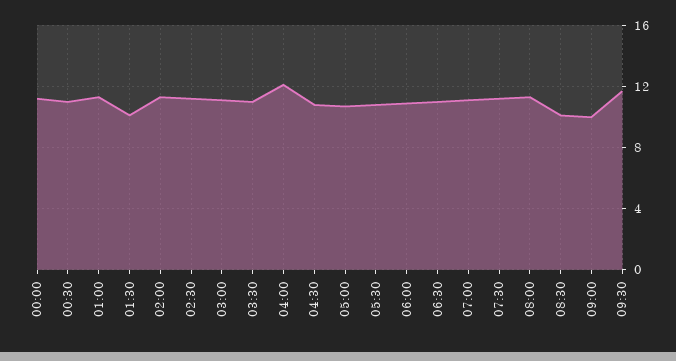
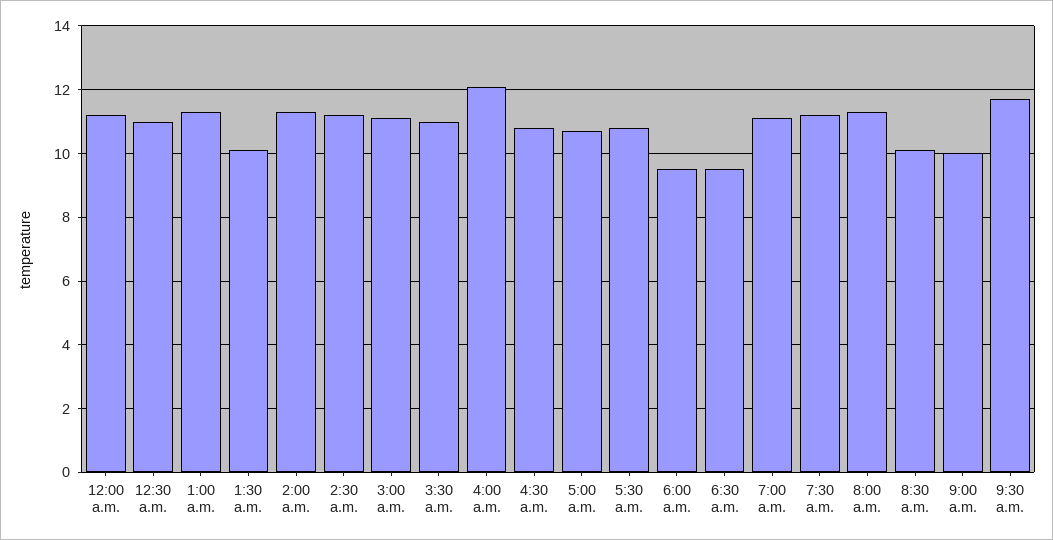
  {
    "00:00": 11,
    "00:30": 11,
    "01:00": 11.5,
    "01:30": 10,
    "02:00": 11.5,
    "02:30": 11,
    "03:00": 11,
    "03:30": 11,
    "04:00": 12,
    "04:30": 11,
    "05:00": 10.5,
    "05:30": 11,
-   "06:00": 11,
+   "06:00": 9.5,
-   "06:30": 11,
+   "06:30": 9.5,
    "07:00": 11,
    "07:30": 11,
    "08:00": 11.5,
    "08:30": 10,
    "09:00": 10,
    "09:30": 11.5
  }

